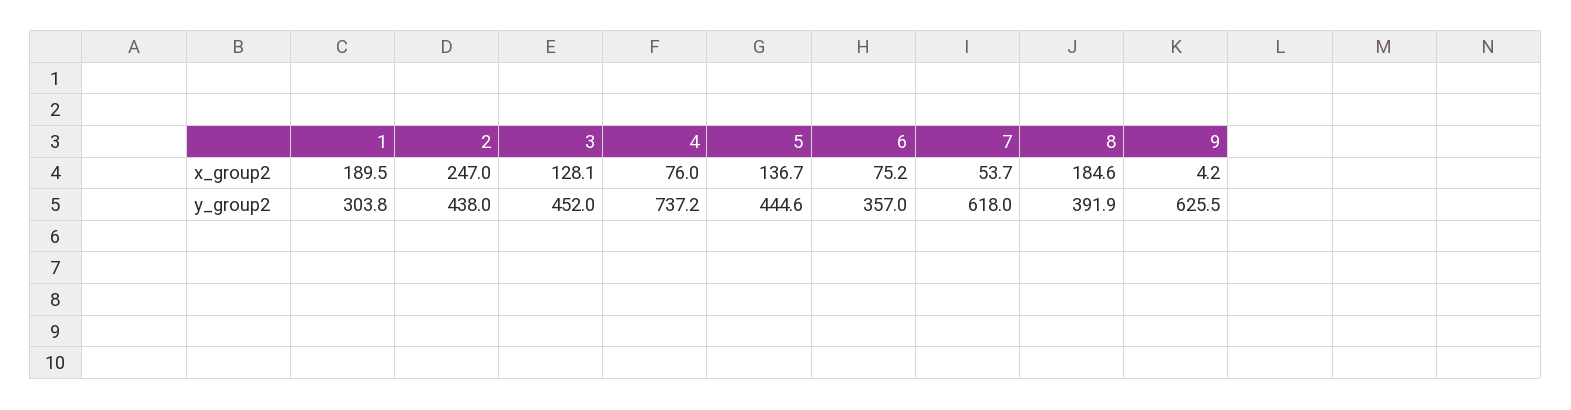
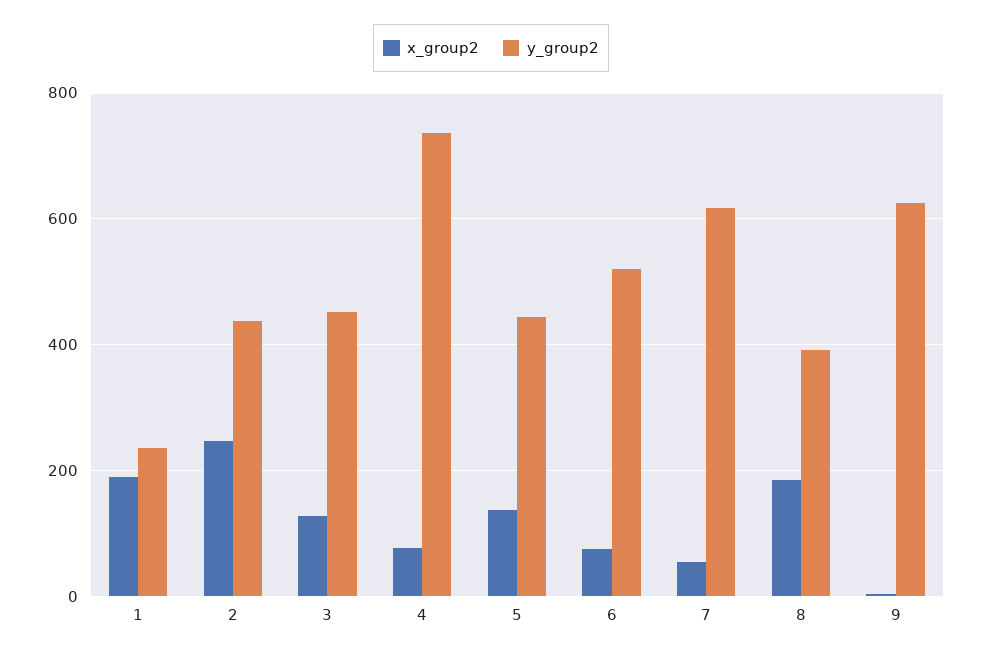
  {
    "x_group2": {
      "1": 189.5,
      "2": 247,
      "3": 128.1,
      "4": 76,
      "5": 136.7,
      "6": 75.2,
      "7": 53.7,
      "8": 184.6,
      "9": 4.2
    },
    "y_group2": {
-     "1": 303.8,
+     "1": 240,
      "2": 438,
      "3": 452,
      "4": 737.2,
      "5": 444.6,
-     "6": 357,
+     "6": 520,
      "7": 618,
      "8": 391.9,
      "9": 625.5
    }
  }

